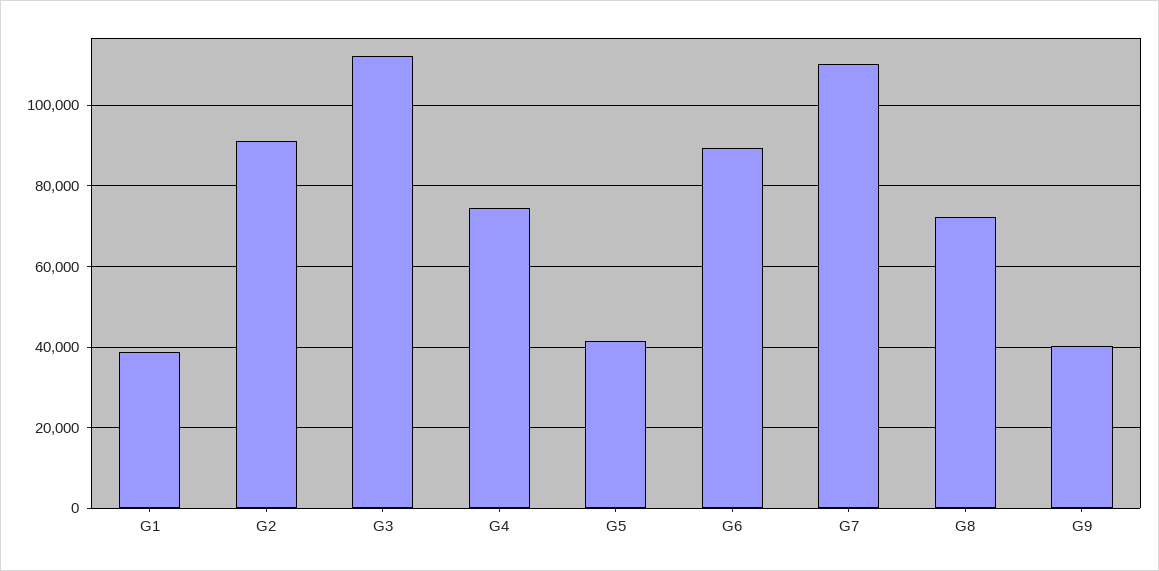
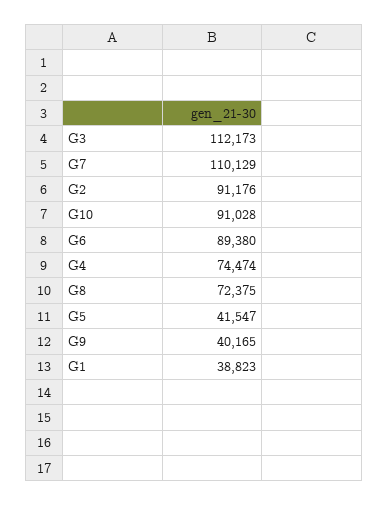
  {
    "G1": 38823,
    "G2": 91176,
    "G3": 112173,
    "G4": 74474,
    "G5": 41547,
    "G6": 89380,
    "G7": 110129,
    "G8": 72375,
-   "G9": 40165
+   "G9": 40165,
+   "G10": 91028
  }

